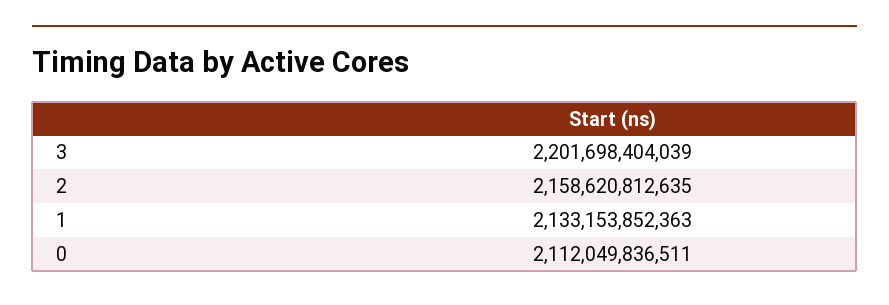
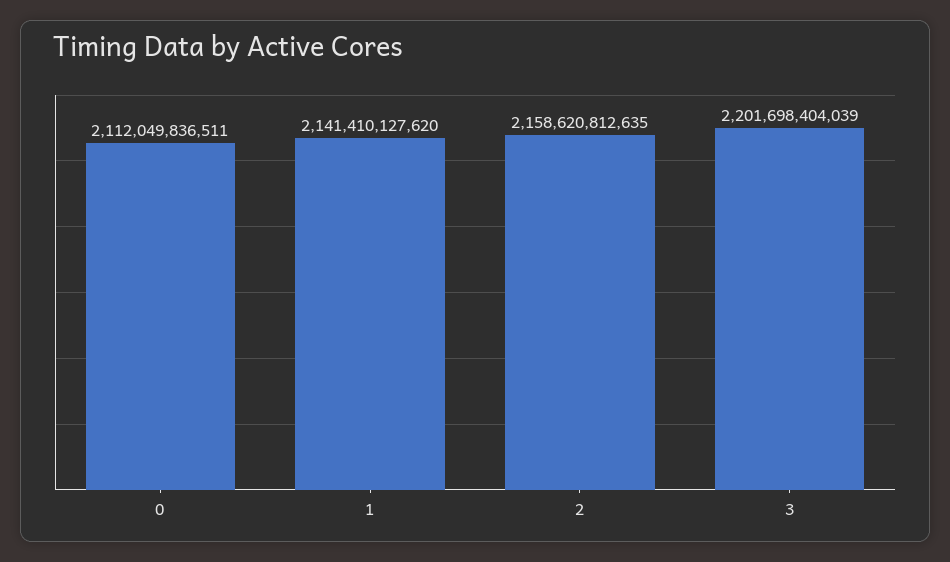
  {
    "3": 2201698404039,
    "2": 2158620812635,
-   "1": 2133153852363,
+   "1": 2141410127620,
    "0": 2112049836511
  }

